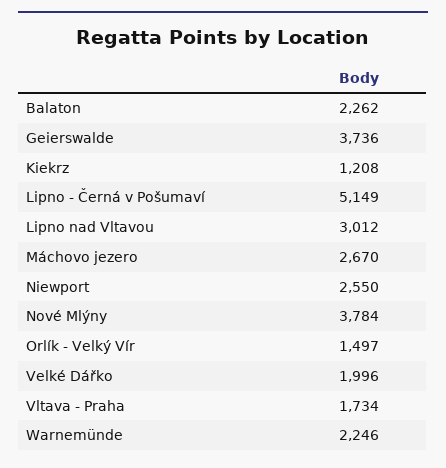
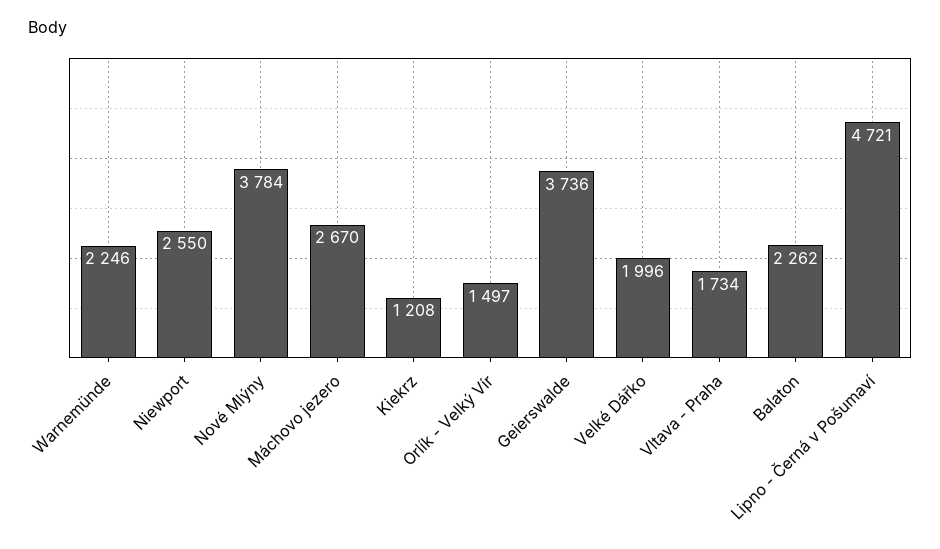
  {
    "Balaton": 2262,
    "Geierswalde": 3736,
    "Kiekrz": 1208,
-   "Lipno - Černá v Pošumaví": 5149,
+   "Lipno - Černá v Pošumaví": 4721,
-   "Lipno nad Vltavou": 3012,
    "Máchovo jezero": 2670,
    "Niewport": 2550,
    "Nové Mlýny": 3784,
    "Orlík - Velký Vír": 1497,
    "Velké Dářko": 1996,
    "Vltava - Praha": 1734,
    "Warnemünde": 2246
  }

